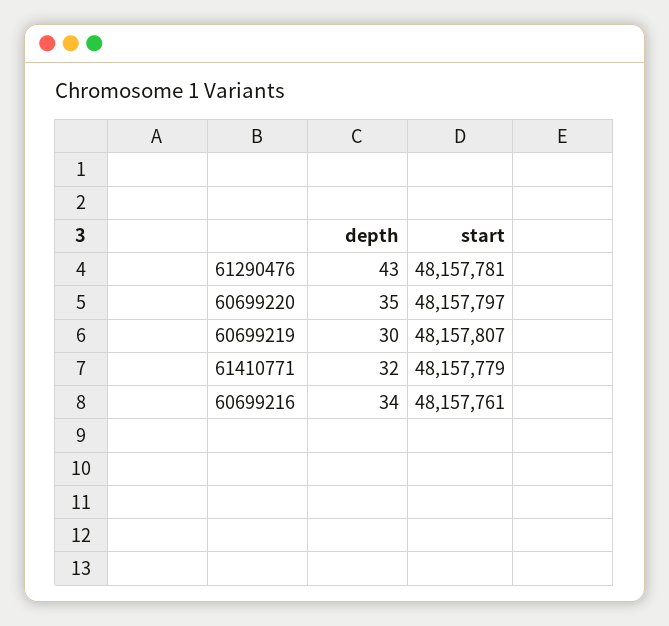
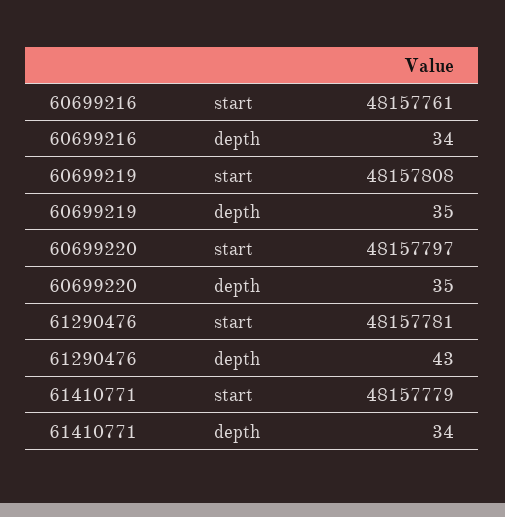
  {
    "depth": {
      "61290476": 43,
      "60699220": 35,
-     "60699219": 30,
+     "60699219": 35,
-     "61410771": 32,
+     "61410771": 34,
      "60699216": 34
    },
    "start": {
      "61290476": 48157781,
      "60699220": 48157797,
-     "60699219": 48157807,
+     "60699219": 48157808,
      "61410771": 48157779,
      "60699216": 48157761
    }
  }

